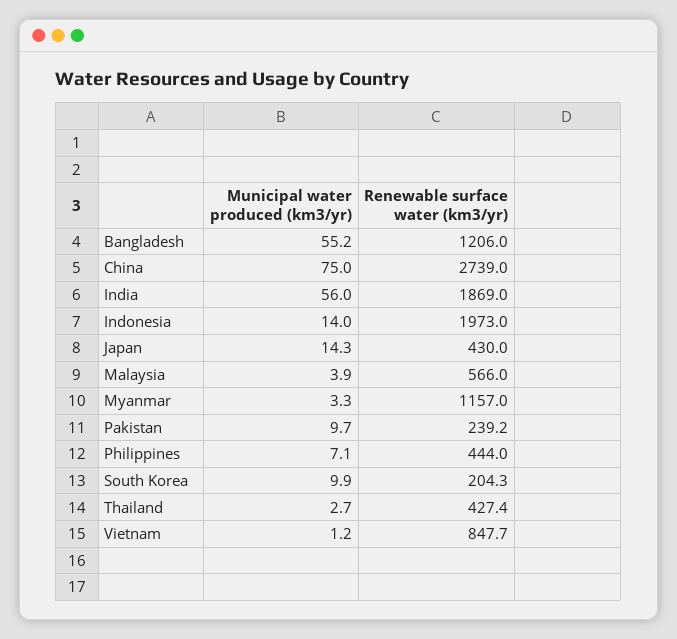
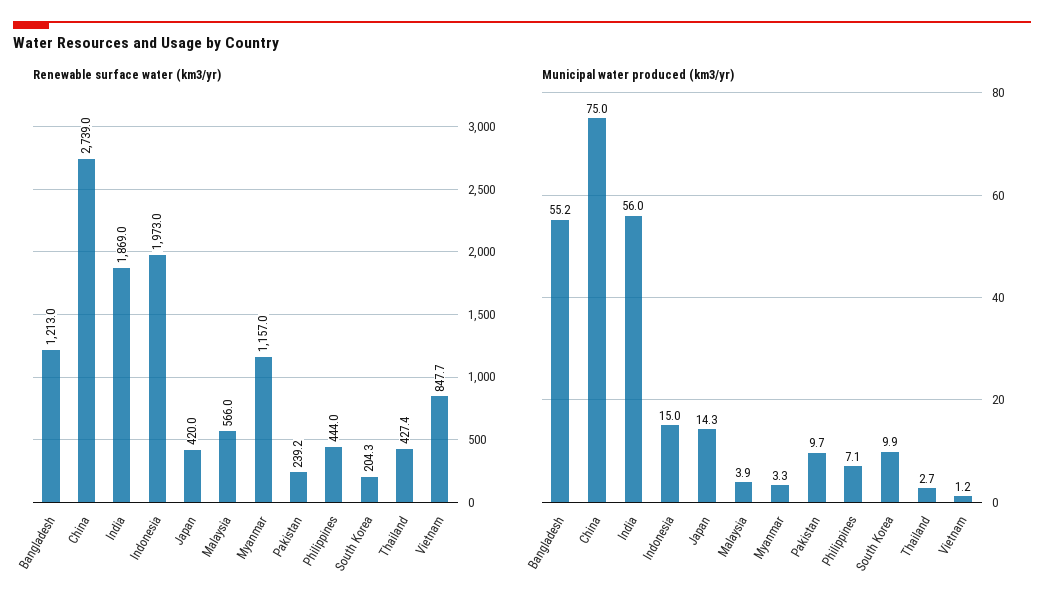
  {
    "Municipal water produced (km3/yr)": {
      "Bangladesh": 55.2,
      "China": 75,
      "India": 56,
-     "Indonesia": 14,
+     "Indonesia": 15,
      "Japan": 14.3,
      "Malaysia": 3.9,
      "Myanmar": 3.3,
      "Pakistan": 9.7,
      "Philippines": 7.1,
      "South Korea": 9.9,
      "Thailand": 2.7,
      "Vietnam": 1.2
    },
    "Renewable surface water (km3/yr)": {
-     "Bangladesh": 1206,
+     "Bangladesh": 1213,
      "China": 2739,
      "India": 1869,
      "Indonesia": 1973,
-     "Japan": 430,
+     "Japan": 420,
      "Malaysia": 566,
      "Myanmar": 1157,
      "Pakistan": 239.2,
      "Philippines": 444,
      "South Korea": 204.3,
      "Thailand": 427.4,
      "Vietnam": 847.7
    }
  }

